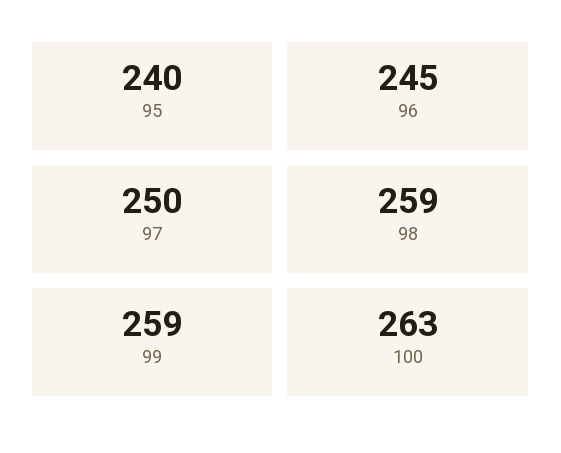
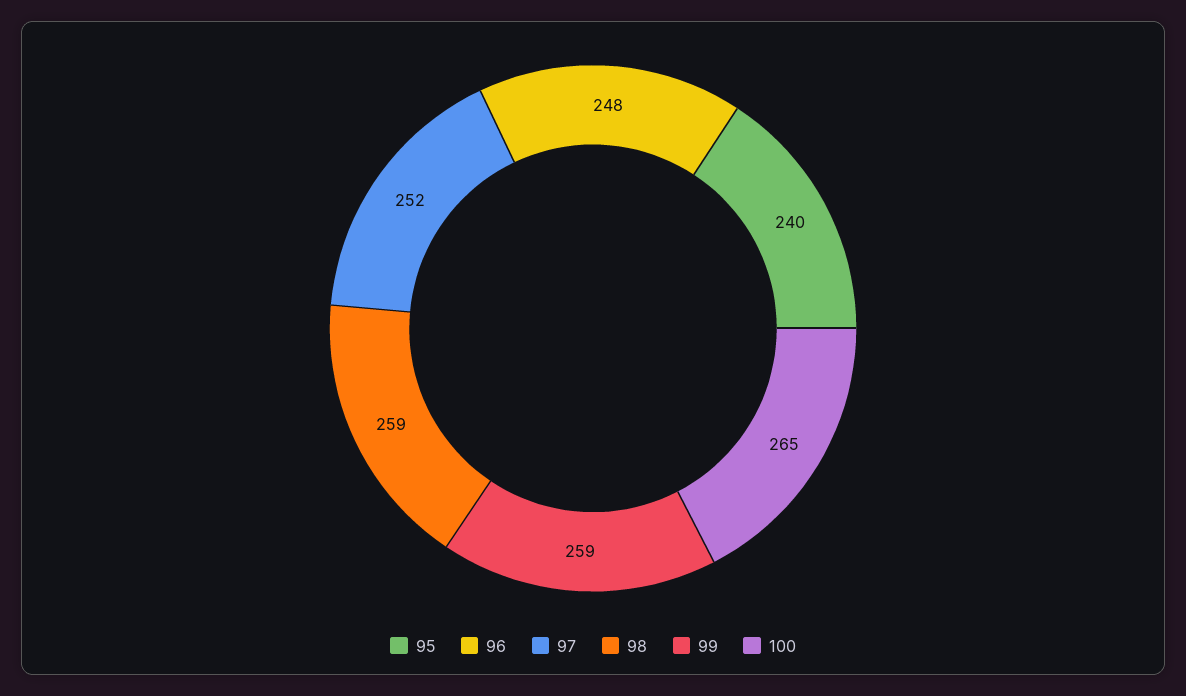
  {
    "95": 240,
-   "96": 245,
+   "96": 248,
-   "97": 250,
+   "97": 252,
    "98": 259,
    "99": 259,
-   "100": 263
+   "100": 265
  }

